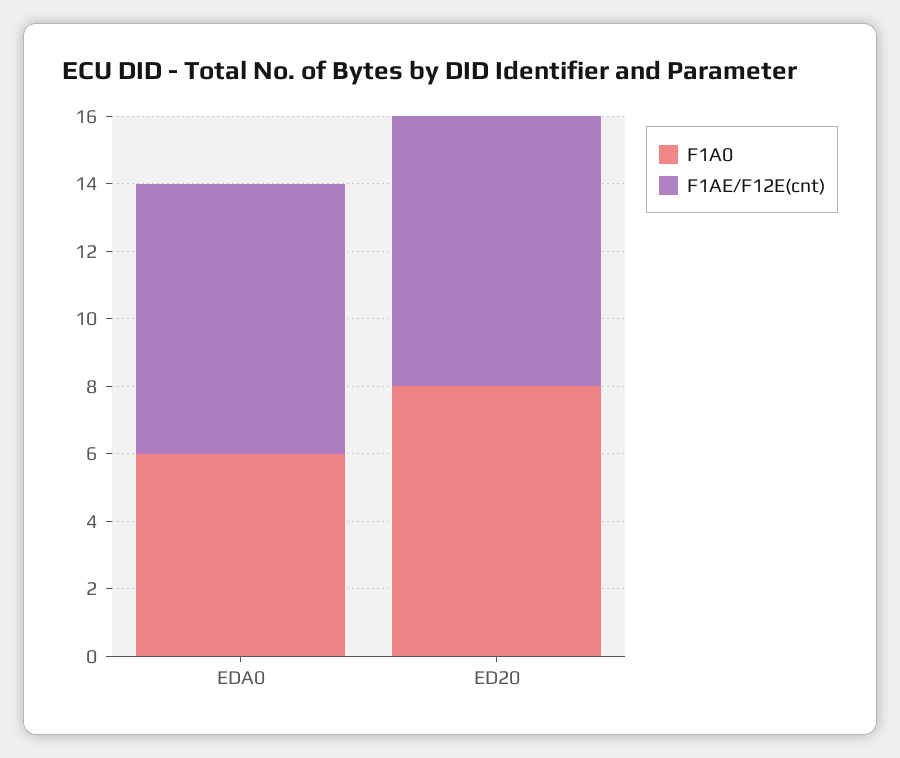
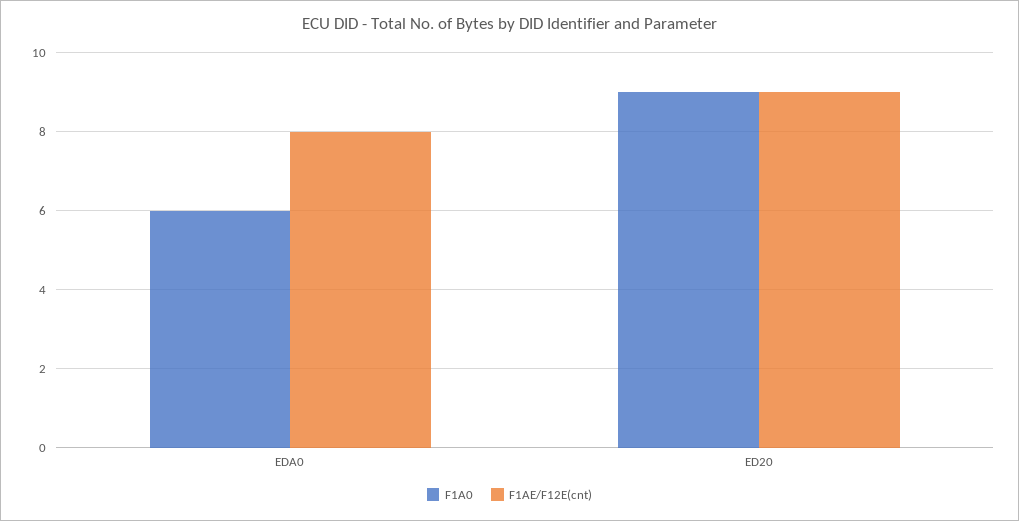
  {
    "F1A0": {
      "EDA0": 6,
-     "ED20": 8
+     "ED20": 9
    },
    "F1AE/F12E(cnt)": {
      "EDA0": 8,
-     "ED20": 8
+     "ED20": 9
    }
  }

